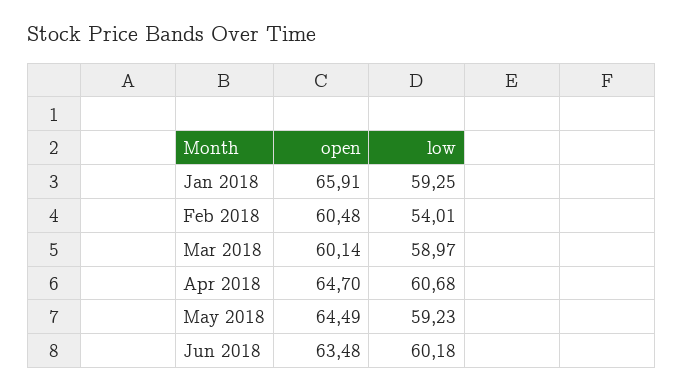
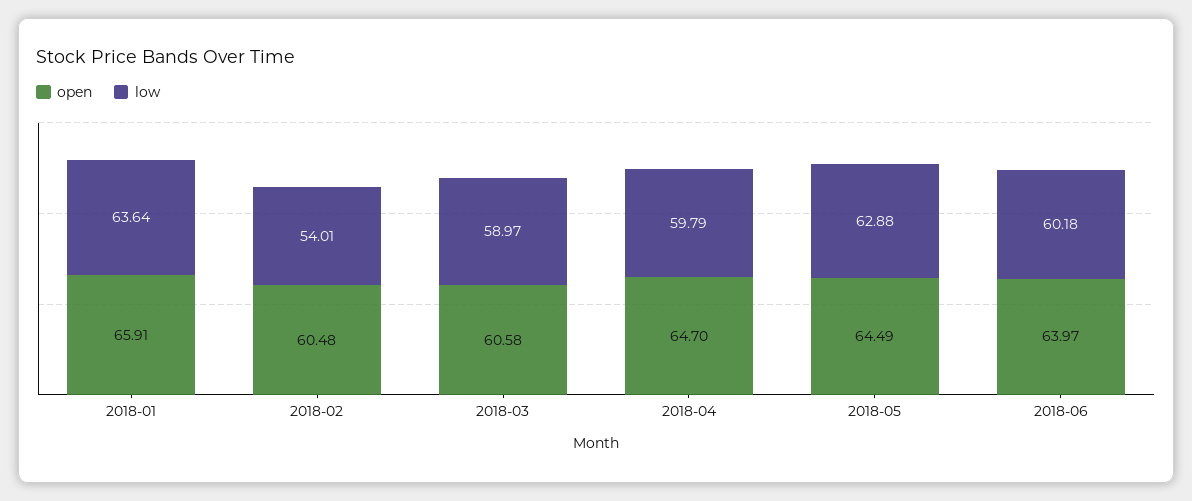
  {
    "open": {
      "Jan 2018": 65.91,
      "Feb 2018": 60.48,
-     "Mar 2018": 60.14,
+     "Mar 2018": 60.58,
      "Apr 2018": 64.7,
      "May 2018": 64.49,
-     "Jun 2018": 63.48
+     "Jun 2018": 63.97
    },
    "low": {
-     "Jan 2018": 59.25,
+     "Jan 2018": 63.64,
      "Feb 2018": 54.01,
      "Mar 2018": 58.97,
-     "Apr 2018": 60.68,
+     "Apr 2018": 59.79,
-     "May 2018": 59.23,
+     "May 2018": 62.88,
      "Jun 2018": 60.18
    }
  }

